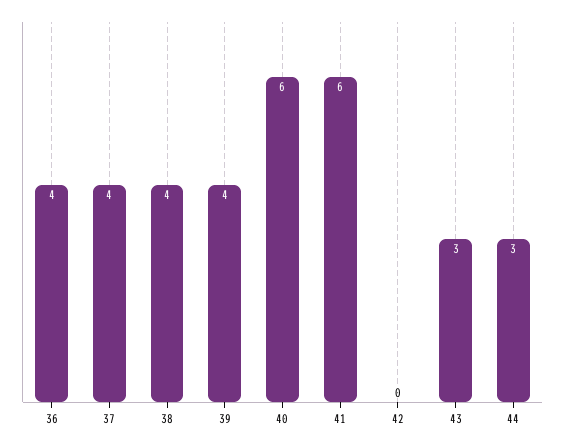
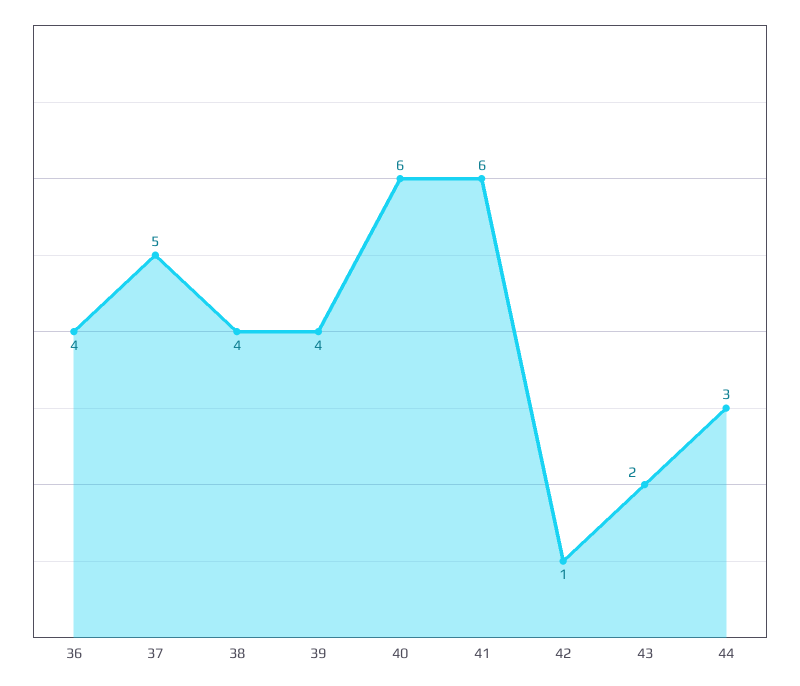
  {
    "36": 4,
-   "37": 4,
+   "37": 5,
    "38": 4,
    "39": 4,
    "40": 6,
    "41": 6,
-   "42": 0,
+   "42": 1,
-   "43": 3,
+   "43": 2,
    "44": 3
  }

